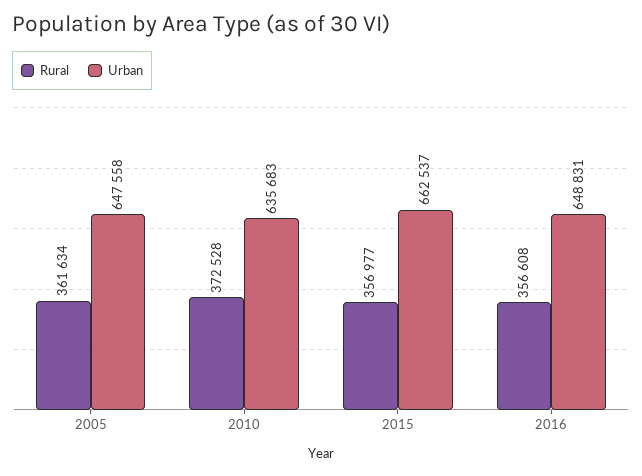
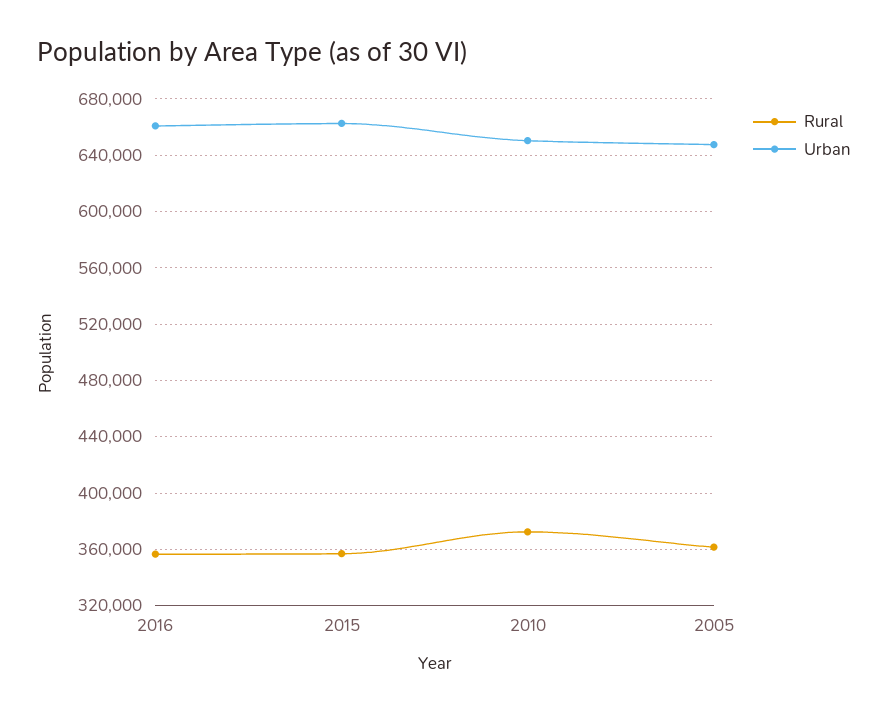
  {
    "Rural": {
      "2005": 361634,
      "2010": 372528,
      "2015": 356977,
      "2016": 356608
    },
    "Urban": {
      "2005": 647558,
-     "2010": 635683,
+     "2010": 650000,
      "2015": 662537,
-     "2016": 648831
+     "2016": 660000
    }
  }

